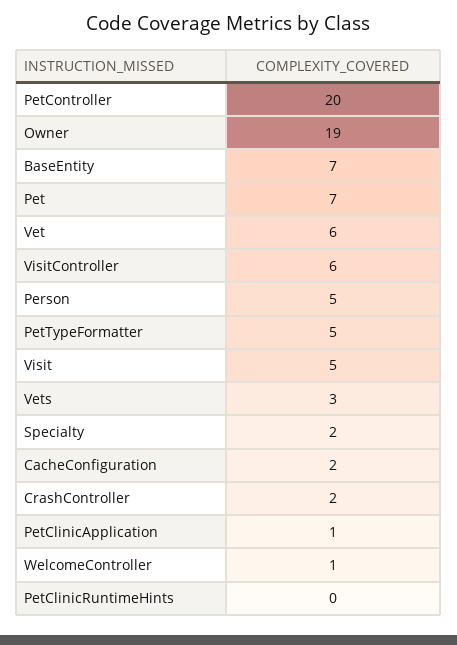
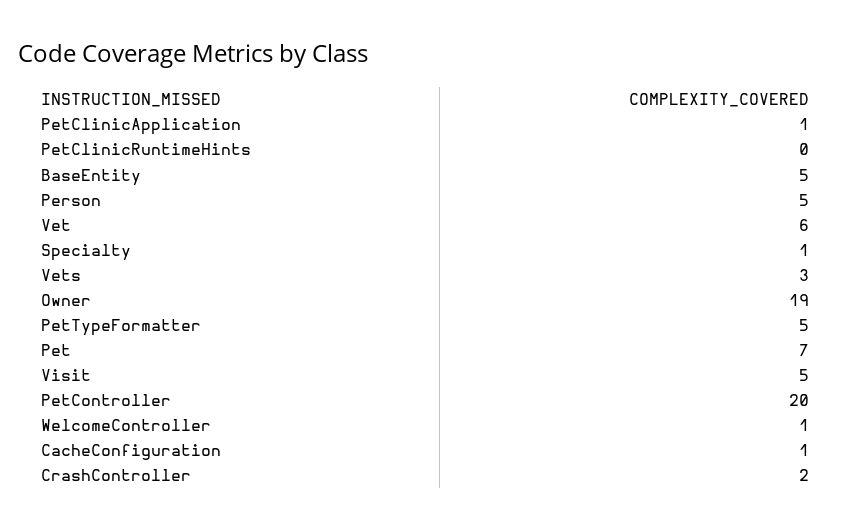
  {
    "PetController": 20,
    "Owner": 19,
-   "BaseEntity": 7,
+   "BaseEntity": 5,
    "Pet": 7,
    "Vet": 6,
-   "VisitController": 6,
    "Person": 5,
    "PetTypeFormatter": 5,
    "Visit": 5,
    "Vets": 3,
-   "Specialty": 2,
+   "Specialty": 1,
-   "CacheConfiguration": 2,
+   "CacheConfiguration": 1,
    "CrashController": 2,
    "PetClinicApplication": 1,
    "WelcomeController": 1,
    "PetClinicRuntimeHints": 0
  }

